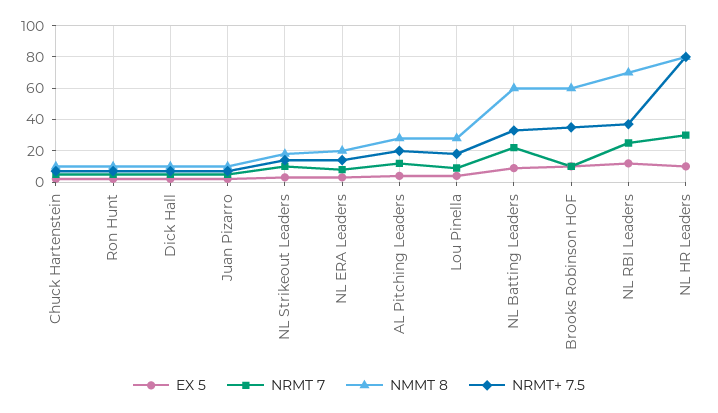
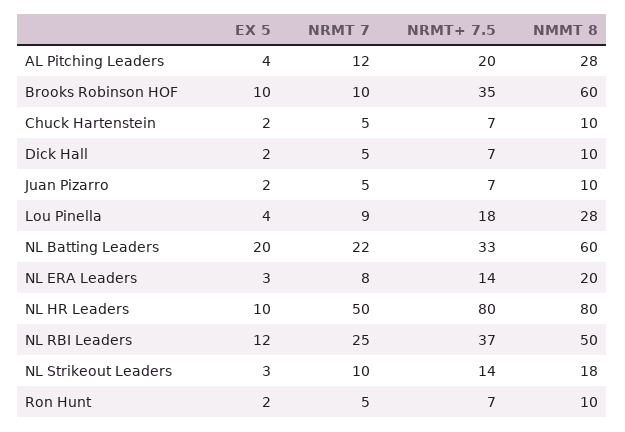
  {
    "EX 5": {
      "Chuck Hartenstein": 2,
      "Ron Hunt": 2,
      "Dick Hall": 2,
      "Juan Pizarro": 2,
      "NL Strikeout Leaders": 3,
      "NL ERA Leaders": 3,
      "AL Pitching Leaders": 4,
      "Lou Pinella": 4,
-     "NL Batting Leaders": 10,
+     "NL Batting Leaders": 20,
      "Brooks Robinson HOF": 10,
      "NL RBI Leaders": 12,
      "NL HR Leaders": 10
    },
    "NRMT 7": {
      "Chuck Hartenstein": 5,
      "Ron Hunt": 5,
      "Dick Hall": 5,
      "Juan Pizarro": 5,
      "NL Strikeout Leaders": 10,
      "NL ERA Leaders": 8,
      "AL Pitching Leaders": 12,
      "Lou Pinella": 9,
      "NL Batting Leaders": 22,
      "Brooks Robinson HOF": 10,
      "NL RBI Leaders": 25,
-     "NL HR Leaders": 30
+     "NL HR Leaders": 50
    },
    "NMMT 8": {
      "Chuck Hartenstein": 10,
      "Ron Hunt": 10,
      "Dick Hall": 10,
      "Juan Pizarro": 10,
      "NL Strikeout Leaders": 18,
      "NL ERA Leaders": 20,
      "AL Pitching Leaders": 28,
      "Lou Pinella": 28,
      "NL Batting Leaders": 60,
      "Brooks Robinson HOF": 60,
-     "NL RBI Leaders": 70,
+     "NL RBI Leaders": 50,
      "NL HR Leaders": 80
    },
    "NRMT+ 7.5": {
      "Chuck Hartenstein": 7,
      "Ron Hunt": 7,
      "Dick Hall": 7,
      "Juan Pizarro": 7,
      "NL Strikeout Leaders": 14,
      "NL ERA Leaders": 14,
      "AL Pitching Leaders": 20,
      "Lou Pinella": 18,
      "NL Batting Leaders": 33,
      "Brooks Robinson HOF": 35,
      "NL RBI Leaders": 37,
      "NL HR Leaders": 80
    }
  }

